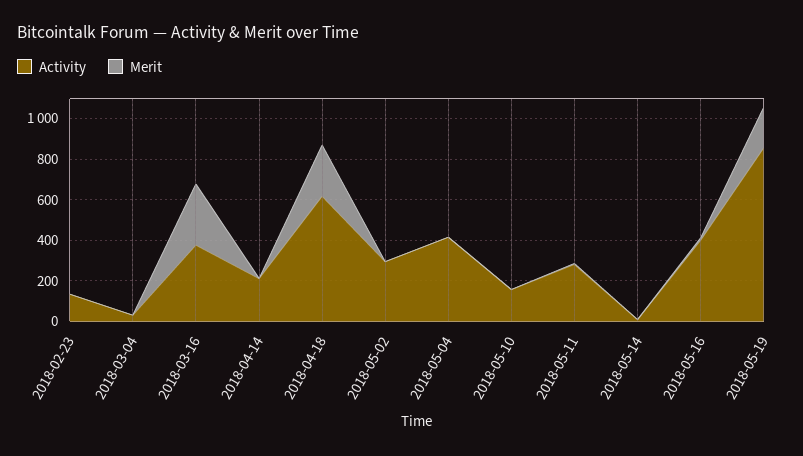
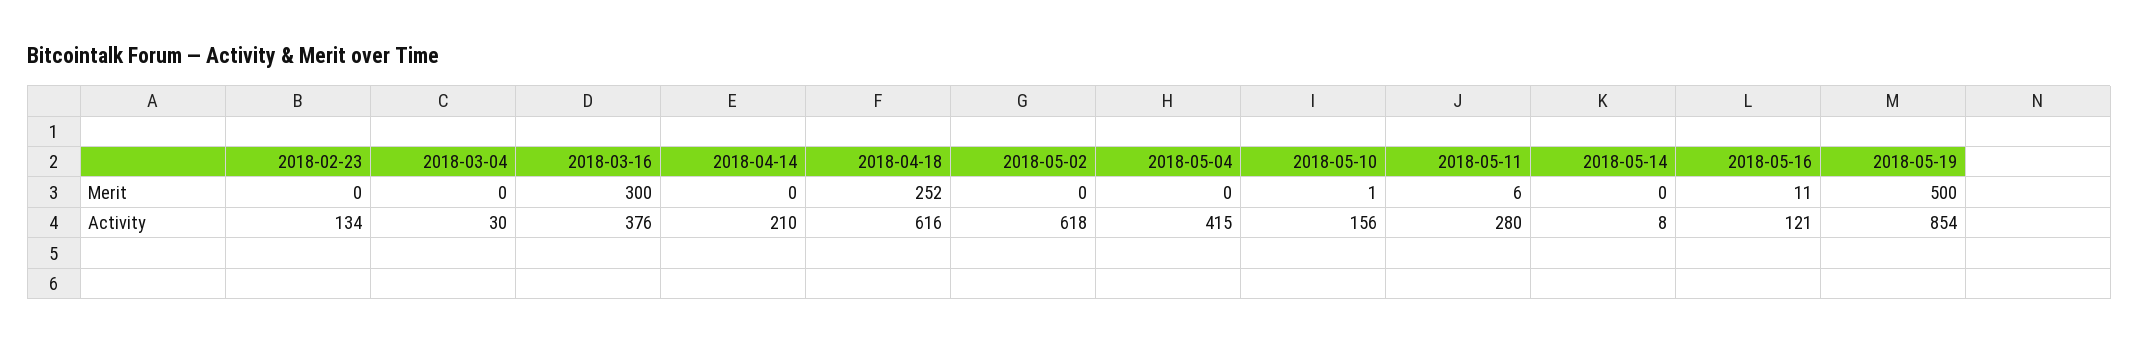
  {
    "Activity": {
      "2018-02-23": 134,
      "2018-03-04": 30,
      "2018-03-16": 376,
      "2018-04-14": 210,
      "2018-04-18": 616,
-     "2018-05-02": 300,
+     "2018-05-02": 618,
      "2018-05-04": 415,
      "2018-05-10": 156,
      "2018-05-11": 280,
      "2018-05-14": 8,
-     "2018-05-16": 400,
+     "2018-05-16": 121,
      "2018-05-19": 854
    },
    "Merit": {
      "2018-02-23": 0,
      "2018-03-04": 0,
      "2018-03-16": 300,
      "2018-04-14": 0,
      "2018-04-18": 252,
      "2018-05-02": 0,
      "2018-05-04": 0,
      "2018-05-10": 1,
      "2018-05-11": 6,
      "2018-05-14": 0,
      "2018-05-16": 11,
-     "2018-05-19": 200
+     "2018-05-19": 500
    }
  }

